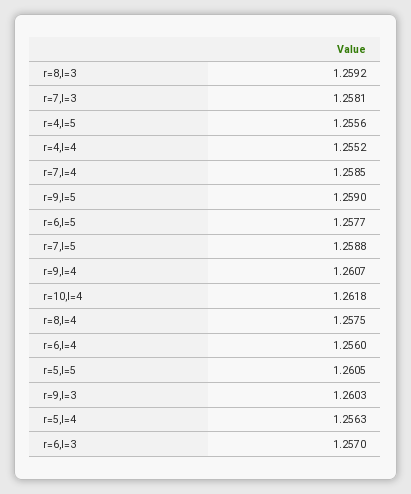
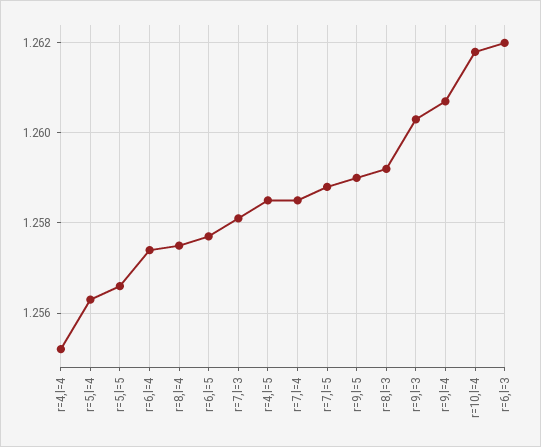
  {
    "r=8,l=3": 1.2592,
    "r=7,l=3": 1.2581,
-   "r=4,l=5": 1.2556,
+   "r=4,l=5": 1.2585,
    "r=4,l=4": 1.2552,
    "r=7,l=4": 1.2585,
    "r=9,l=5": 1.259,
    "r=6,l=5": 1.2577,
    "r=7,l=5": 1.2588,
    "r=9,l=4": 1.2607,
    "r=10,l=4": 1.2618,
    "r=8,l=4": 1.2575,
-   "r=6,l=4": 1.256,
+   "r=6,l=4": 1.2575,
-   "r=5,l=5": 1.2605,
+   "r=5,l=5": 1.2565,
    "r=9,l=3": 1.2603,
    "r=5,l=4": 1.2563,
-   "r=6,l=3": 1.257
+   "r=6,l=3": 1.262
  }

